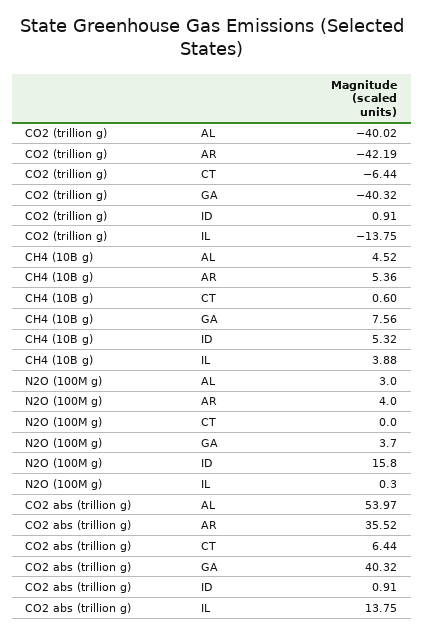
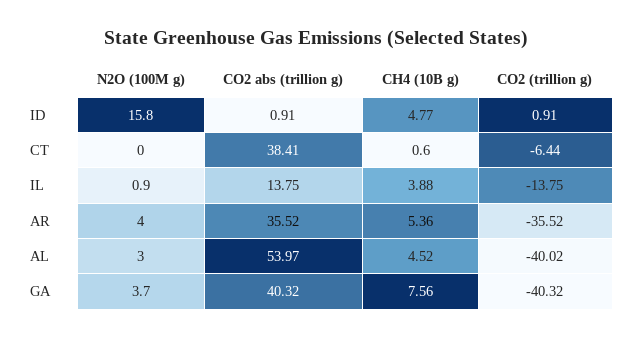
  {
    "CO2 (trillion g)": {
      "AL": -40.02,
-     "AR": -42.19,
+     "AR": -35.52,
      "CT": -6.44,
      "GA": -40.32,
      "ID": 0.91,
      "IL": -13.75
    },
    "CH4 (10B g)": {
      "AL": 4.52,
      "AR": 5.36,
      "CT": 0.6,
      "GA": 7.56,
-     "ID": 5.32,
+     "ID": 4.77,
      "IL": 3.88
    },
    "N2O (100M g)": {
      "AL": 3,
      "AR": 4,
      "CT": 0,
      "GA": 3.7,
      "ID": 15.8,
-     "IL": 0.3
+     "IL": 0.9
    },
    "CO2 abs (trillion g)": {
      "AL": 53.97,
      "AR": 35.52,
-     "CT": 6.44,
+     "CT": 38.41,
      "GA": 40.32,
      "ID": 0.91,
      "IL": 13.75
    }
  }

